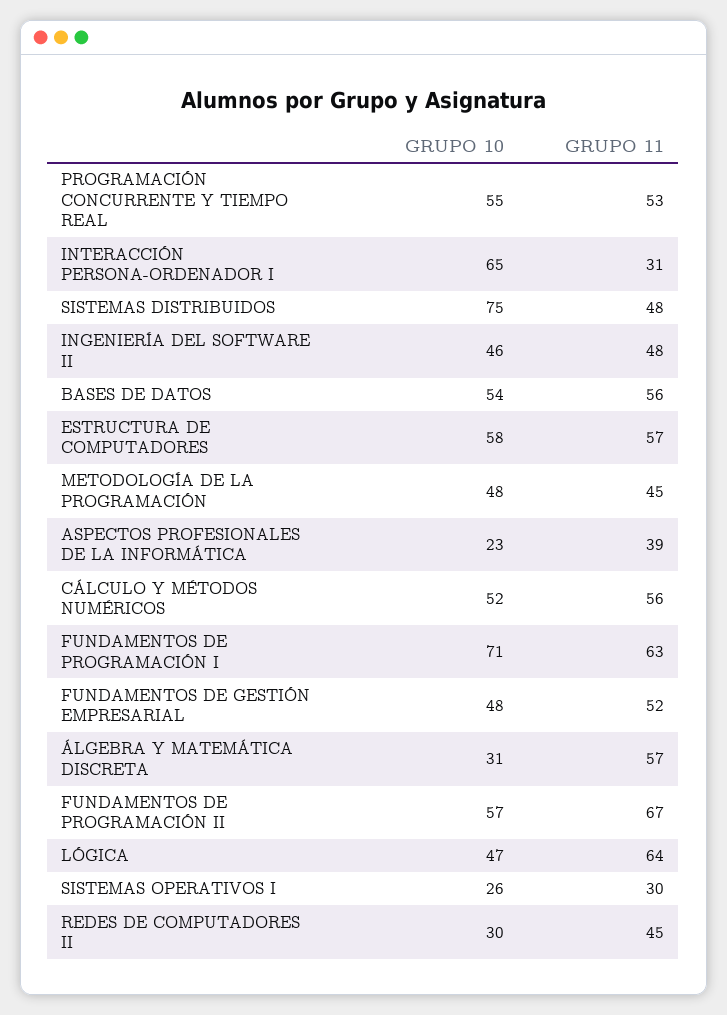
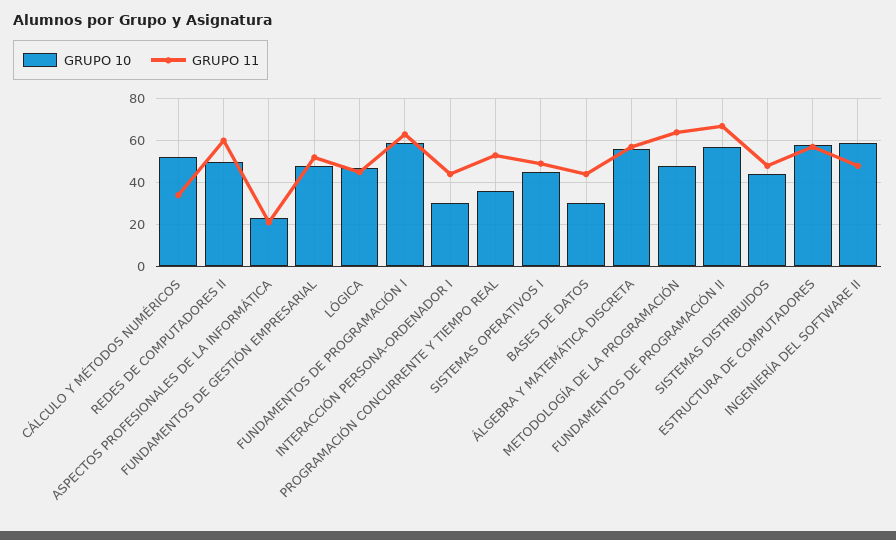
  {
    "GRUPO 10": {
-     "PROGRAMACIÓN CONCURRENTE Y TIEMPO REAL": 55,
+     "PROGRAMACIÓN CONCURRENTE Y TIEMPO REAL": 35,
-     "INTERACCIÓN PERSONA-ORDENADOR I": 65,
+     "INTERACCIÓN PERSONA-ORDENADOR I": 30,
-     "SISTEMAS DISTRIBUIDOS": 75,
+     "SISTEMAS DISTRIBUIDOS": 45,
-     "INGENIERÍA DEL SOFTWARE II": 46,
+     "INGENIERÍA DEL SOFTWARE II": 60,
-     "BASES DE DATOS": 54,
+     "BASES DE DATOS": 30,
      "ESTRUCTURA DE COMPUTADORES": 58,
      "METODOLOGÍA DE LA PROGRAMACIÓN": 48,
      "ASPECTOS PROFESIONALES DE LA INFORMÁTICA": 23,
      "CÁLCULO Y MÉTODOS NUMÉRICOS": 52,
-     "FUNDAMENTOS DE PROGRAMACIÓN I": 71,
+     "FUNDAMENTOS DE PROGRAMACIÓN I": 60,
      "FUNDAMENTOS DE GESTIÓN EMPRESARIAL": 48,
-     "ÁLGEBRA Y MATEMÁTICA DISCRETA": 31,
+     "ÁLGEBRA Y MATEMÁTICA DISCRETA": 55,
      "FUNDAMENTOS DE PROGRAMACIÓN II": 57,
      "LÓGICA": 47,
-     "SISTEMAS OPERATIVOS I": 26,
+     "SISTEMAS OPERATIVOS I": 45,
-     "REDES DE COMPUTADORES II": 30
+     "REDES DE COMPUTADORES II": 50
    },
    "GRUPO 11": {
      "PROGRAMACIÓN CONCURRENTE Y TIEMPO REAL": 53,
-     "INTERACCIÓN PERSONA-ORDENADOR I": 31,
+     "INTERACCIÓN PERSONA-ORDENADOR I": 45,
      "SISTEMAS DISTRIBUIDOS": 48,
      "INGENIERÍA DEL SOFTWARE II": 48,
-     "BASES DE DATOS": 56,
+     "BASES DE DATOS": 45,
      "ESTRUCTURA DE COMPUTADORES": 57,
-     "METODOLOGÍA DE LA PROGRAMACIÓN": 45,
+     "METODOLOGÍA DE LA PROGRAMACIÓN": 65,
-     "ASPECTOS PROFESIONALES DE LA INFORMÁTICA": 39,
+     "ASPECTOS PROFESIONALES DE LA INFORMÁTICA": 20,
-     "CÁLCULO Y MÉTODOS NUMÉRICOS": 56,
+     "CÁLCULO Y MÉTODOS NUMÉRICOS": 35,
      "FUNDAMENTOS DE PROGRAMACIÓN I": 63,
      "FUNDAMENTOS DE GESTIÓN EMPRESARIAL": 52,
      "ÁLGEBRA Y MATEMÁTICA DISCRETA": 57,
      "FUNDAMENTOS DE PROGRAMACIÓN II": 67,
-     "LÓGICA": 64,
+     "LÓGICA": 45,
-     "SISTEMAS OPERATIVOS I": 30,
+     "SISTEMAS OPERATIVOS I": 50,
-     "REDES DE COMPUTADORES II": 45
+     "REDES DE COMPUTADORES II": 60
    }
  }

